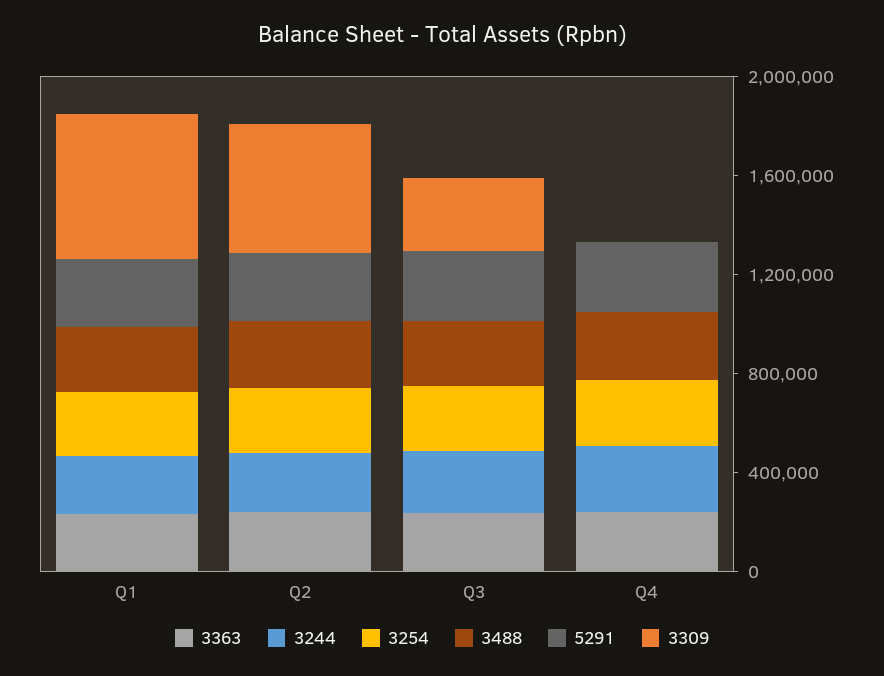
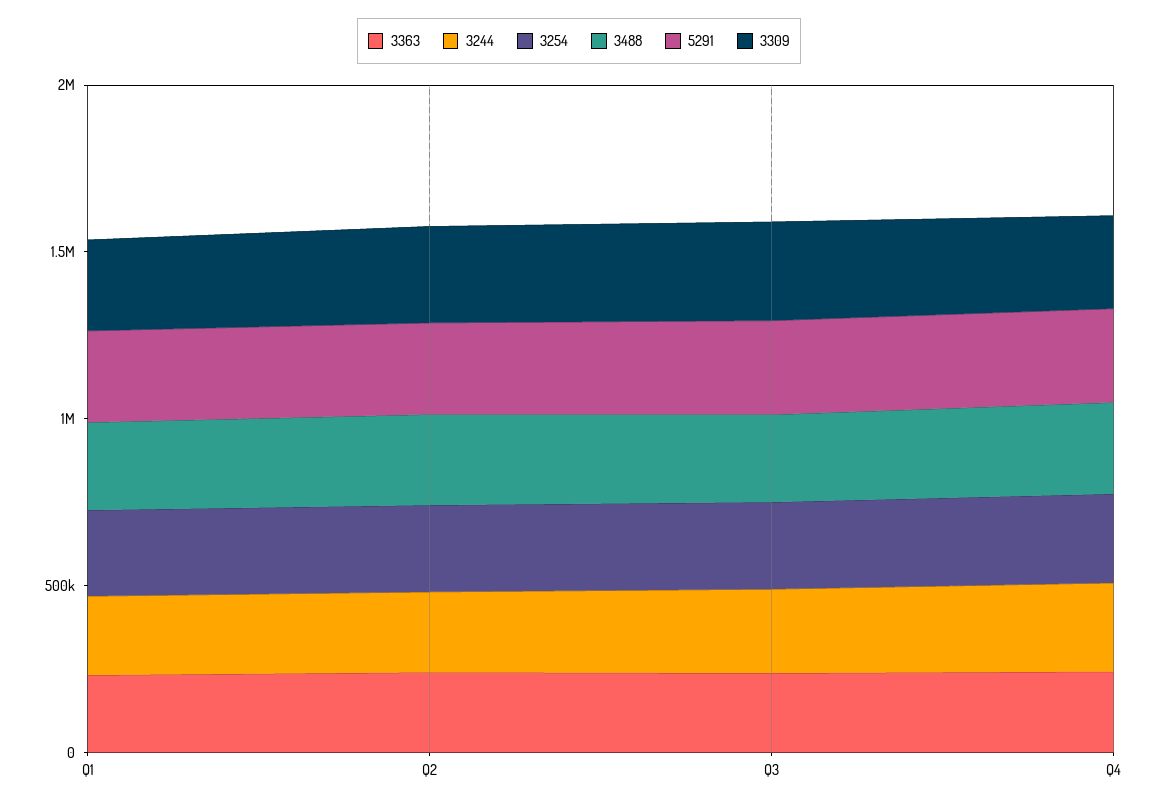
  {
    "3363": {
      "Q1": 200000,
      "Q2": 200000,
      "Q3": 200000,
      "Q4": 200000
    },
    "3244": {
      "Q1": 200000,
      "Q2": 200000,
      "Q3": 300000,
      "Q4": 300000
    },
    "3254": {
      "Q1": 300000,
      "Q2": 300000,
      "Q3": 300000,
      "Q4": 300000
    },
    "3488": {
      "Q1": 300000,
      "Q2": 300000,
      "Q3": 300000,
      "Q4": 300000
    },
    "5291": {
      "Q1": 300000,
      "Q2": 300000,
      "Q3": 300000,
      "Q4": 300000
    },
    "3309": {
-     "Q1": 600000,
+     "Q1": 300000,
-     "Q2": 500000,
+     "Q2": 300000,
      "Q3": 300000,
-     "Q4": 0
+     "Q4": 300000
    }
  }

